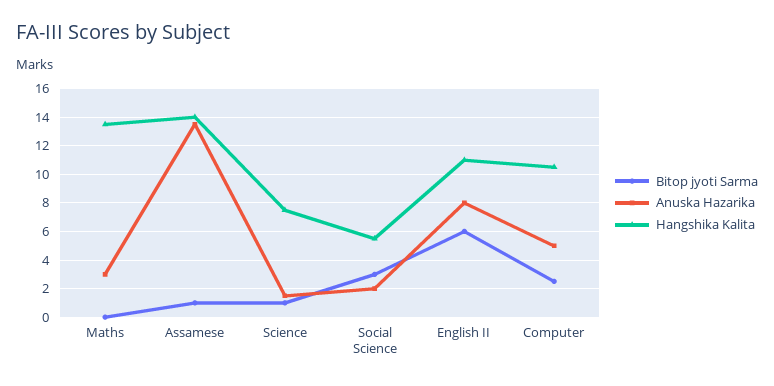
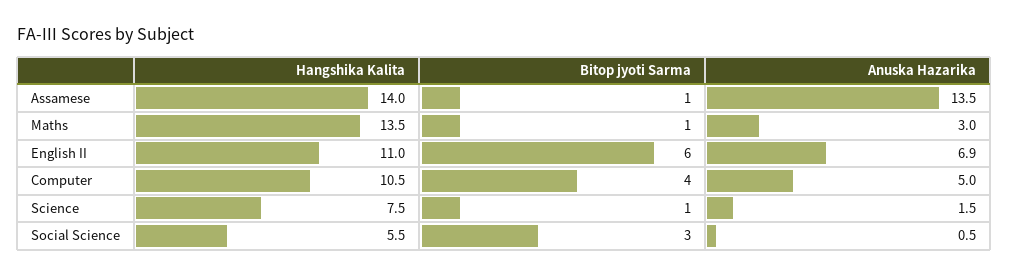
  {
    "Bitop jyoti Sarma": {
-     "Maths": 0,
+     "Maths": 1,
      "Assamese": 1,
      "Science": 1,
      "Social Science": 3,
      "English II": 6,
-     "Computer": 2.5
+     "Computer": 4
    },
    "Anuska Hazarika": {
      "Maths": 3,
      "Assamese": 13.5,
      "Science": 1.5,
-     "Social Science": 2,
+     "Social Science": 0.5,
-     "English II": 8,
+     "English II": 6.9,
      "Computer": 5
    },
    "Hangshika Kalita": {
      "Maths": 13.5,
      "Assamese": 14,
      "Science": 7.5,
      "Social Science": 5.5,
      "English II": 11,
      "Computer": 10.5
    }
  }

